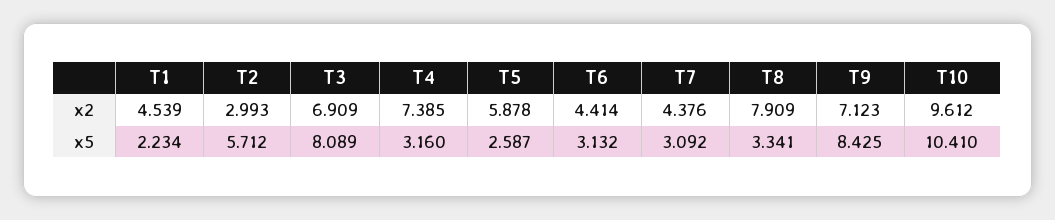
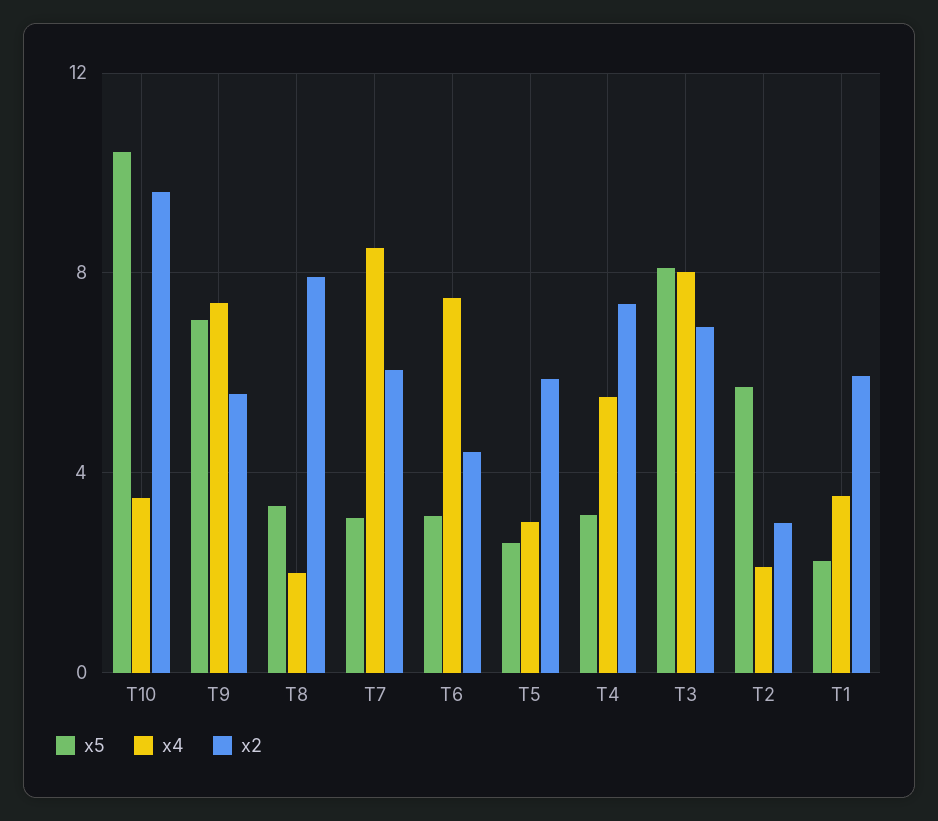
  {
    "x2": {
-     "T1": 4.539,
+     "T1": 6,
      "T2": 2.993,
      "T3": 6.909,
      "T4": 7.385,
      "T5": 5.878,
      "T6": 4.414,
-     "T7": 4.376,
+     "T7": 6,
      "T8": 7.909,
-     "T9": 7.123,
+     "T9": 5.5,
      "T10": 9.612
    },
    "x5": {
      "T1": 2.234,
      "T2": 5.712,
      "T3": 8.089,
      "T4": 3.16,
      "T5": 2.587,
      "T6": 3.132,
      "T7": 3.092,
      "T8": 3.341,
-     "T9": 8.425,
+     "T9": 7,
      "T10": 10.41
-   }
+   },
+   "x4": {
+     "T10": 3.5,
+     "T9": 7.5,
+     "T8": 2,
+     "T7": 8.5,
+     "T6": 7.5,
+     "T5": 3,
+     "T4": 5.5,
+     "T3": 8,
+     "T2": 2,
+     "T1": 3.5
+   }
  }

